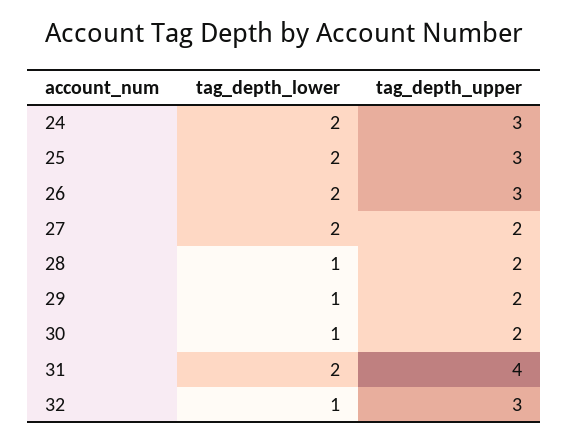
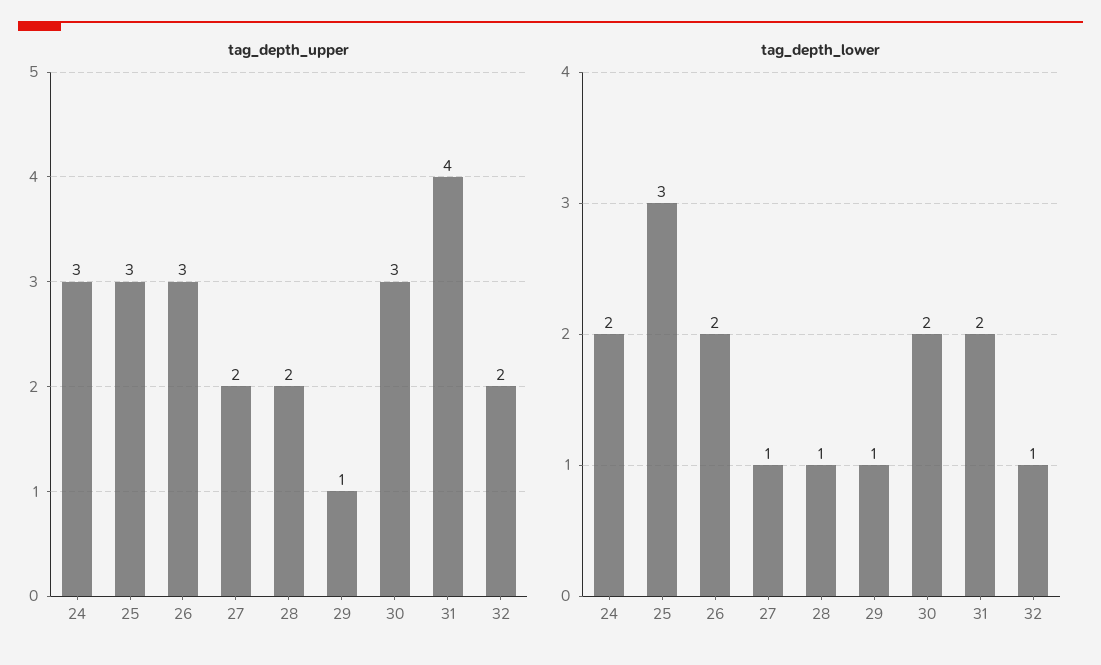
  {
    "tag_depth_lower": {
      "24": 2,
-     "25": 2,
+     "25": 3,
      "26": 2,
-     "27": 2,
+     "27": 1,
      "28": 1,
      "29": 1,
-     "30": 1,
+     "30": 2,
      "31": 2,
      "32": 1
    },
    "tag_depth_upper": {
      "24": 3,
      "25": 3,
      "26": 3,
      "27": 2,
      "28": 2,
-     "29": 2,
+     "29": 1,
-     "30": 2,
+     "30": 3,
      "31": 4,
-     "32": 3
+     "32": 2
    }
  }

